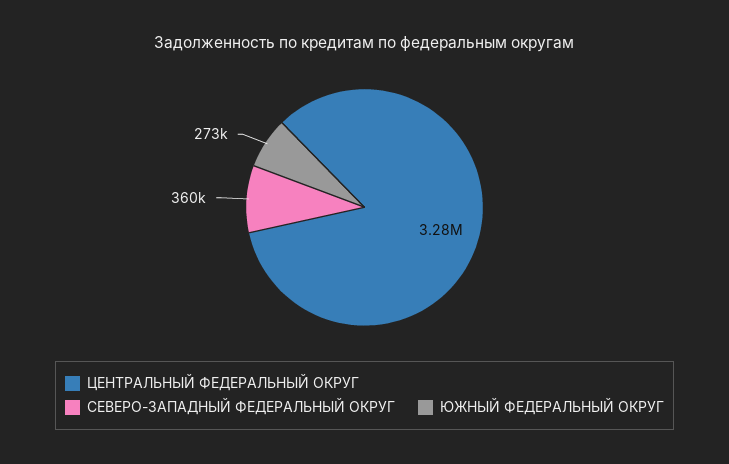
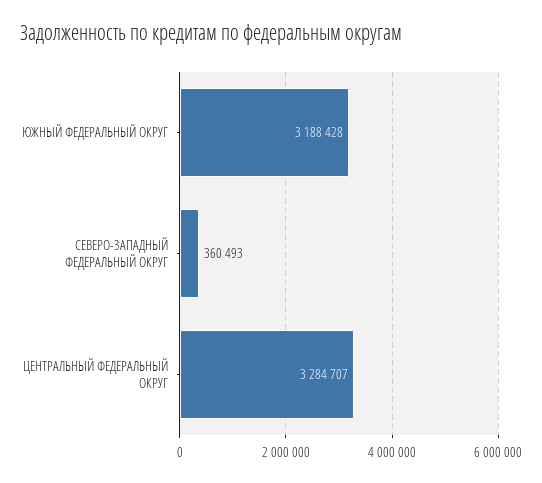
  {
    "ЦЕНТРАЛЬНЫЙ ФЕДЕРАЛЬНЫЙ ОКРУГ": 3284707,
    "СЕВЕРО-ЗАПАДНЫЙ ФЕДЕРАЛЬНЫЙ ОКРУГ": 360493,
-   "ЮЖНЫЙ ФЕДЕРАЛЬНЫЙ ОКРУГ": 273000
+   "ЮЖНЫЙ ФЕДЕРАЛЬНЫЙ ОКРУГ": 3188428
  }

